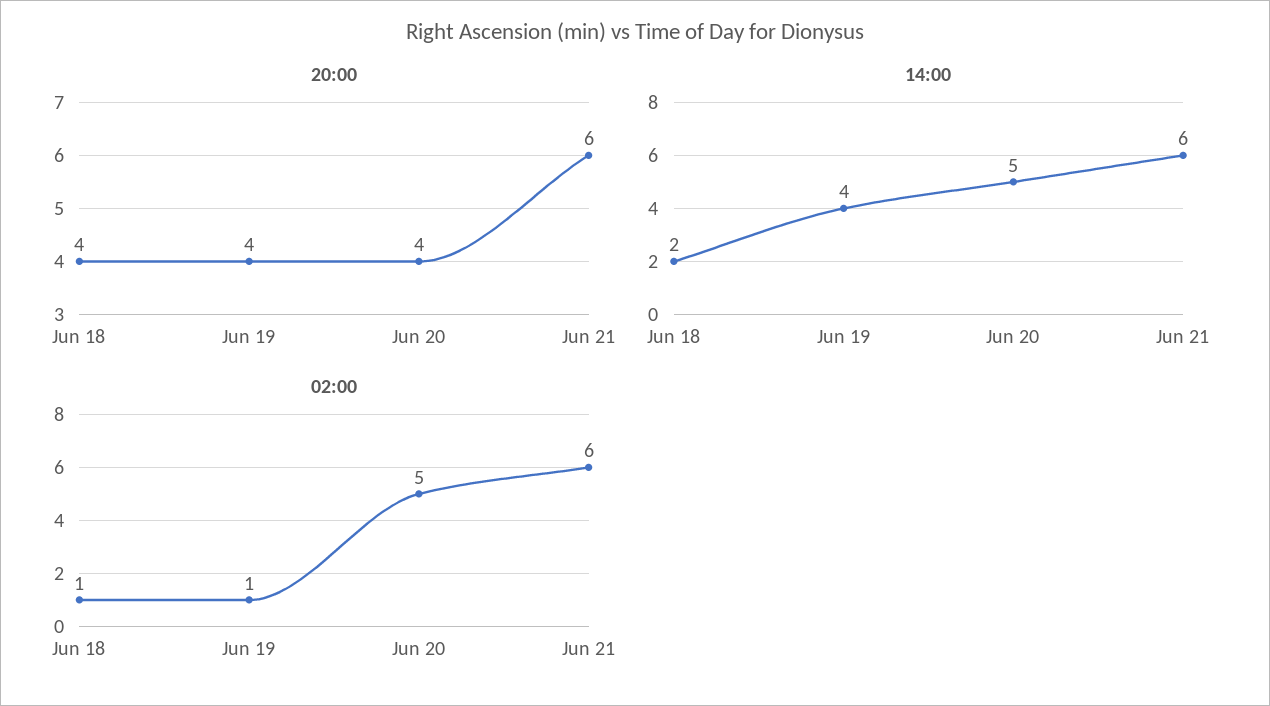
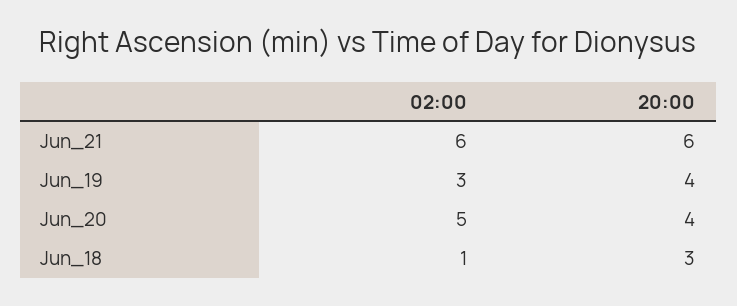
  {
    "20:00": {
-     "Jun 18": 4,
+     "Jun 18": 3,
      "Jun 19": 4,
      "Jun 20": 4,
      "Jun 21": 6
    },
-   "14:00": {
-     "Jun 18": 2,
-     "Jun 19": 4,
-     "Jun 20": 5,
-     "Jun 21": 6
-   },
    "02:00": {
      "Jun 18": 1,
-     "Jun 19": 1,
+     "Jun 19": 3,
      "Jun 20": 5,
      "Jun 21": 6
    }
  }

